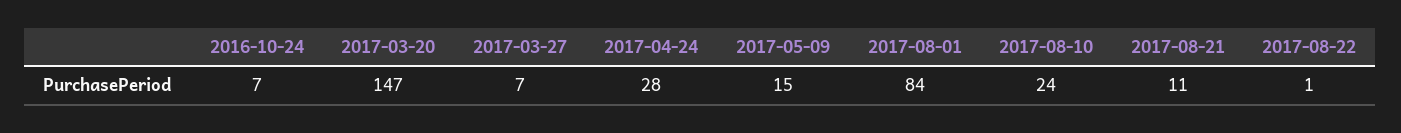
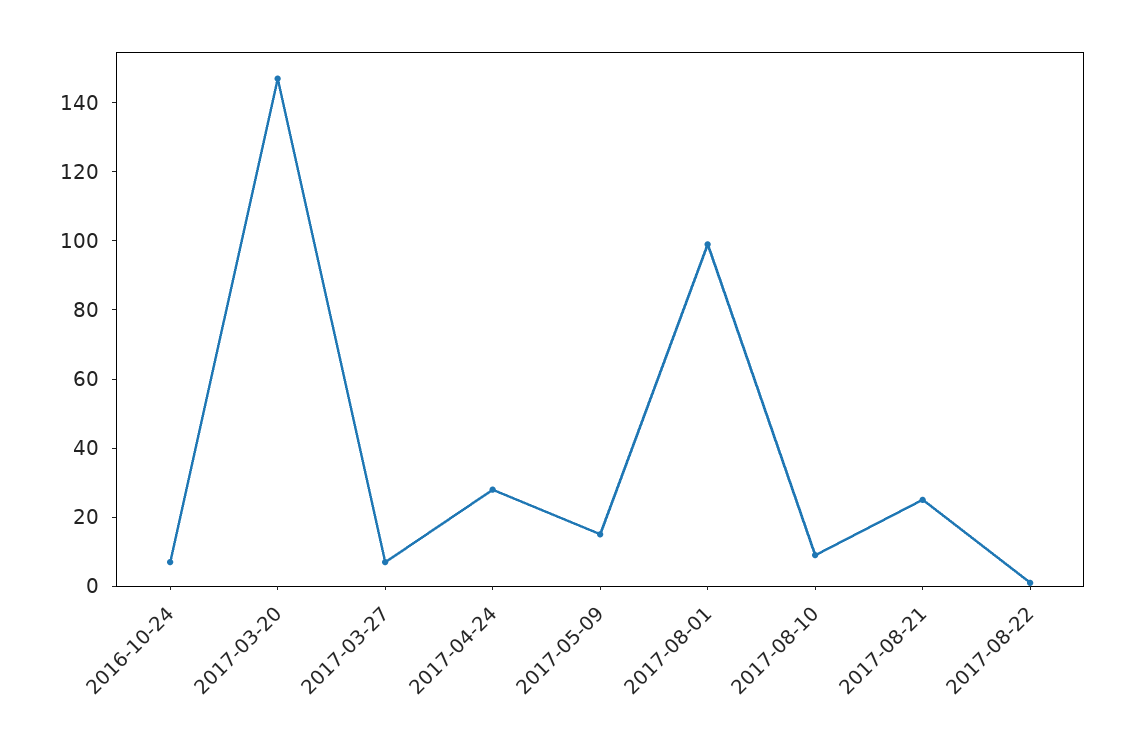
  {
    "2016-10-24": 7,
    "2017-03-20": 147,
    "2017-03-27": 7,
    "2017-04-24": 28,
    "2017-05-09": 15,
-   "2017-08-01": 84,
+   "2017-08-01": 100,
-   "2017-08-10": 24,
+   "2017-08-10": 10,
-   "2017-08-21": 11,
+   "2017-08-21": 25,
    "2017-08-22": 1
  }

